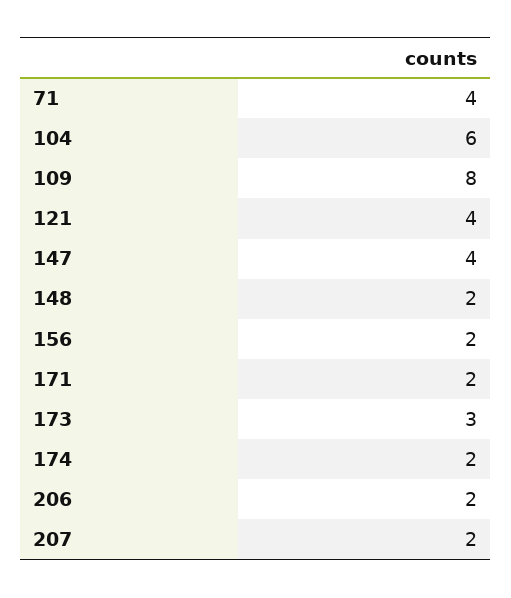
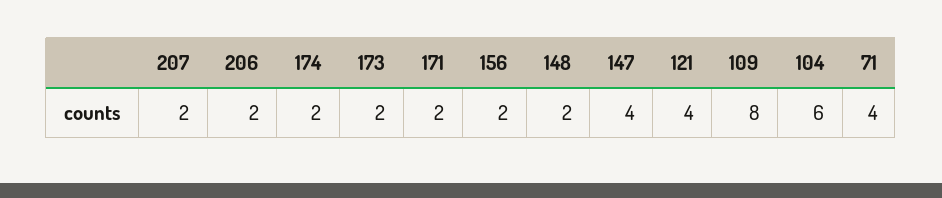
  {
    "71": 4,
    "104": 6,
    "109": 8,
    "121": 4,
    "147": 4,
    "148": 2,
    "156": 2,
    "171": 2,
-   "173": 3,
+   "173": 2,
    "174": 2,
    "206": 2,
    "207": 2
  }

